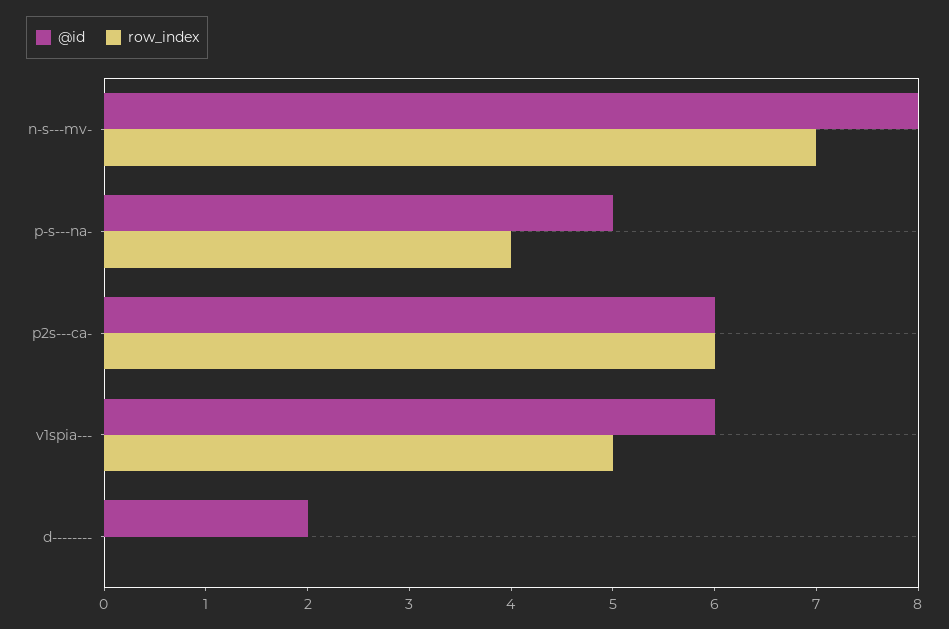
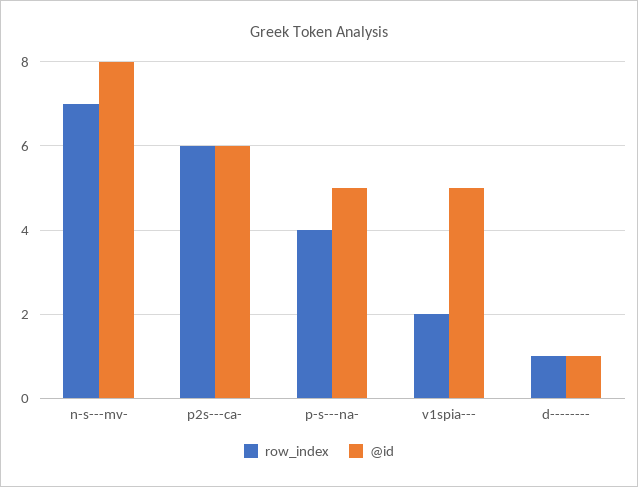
  {
    "@id": {
      "n-s---mv-": 8,
      "p-s---na-": 5,
      "p2s---ca-": 6,
-     "v1spia---": 6,
+     "v1spia---": 5,
-     "d--------": 2
+     "d--------": 1
    },
    "row_index": {
      "n-s---mv-": 7,
      "p-s---na-": 4,
      "p2s---ca-": 6,
-     "v1spia---": 5,
+     "v1spia---": 2,
-     "d--------": 0
+     "d--------": 1
    }
  }

